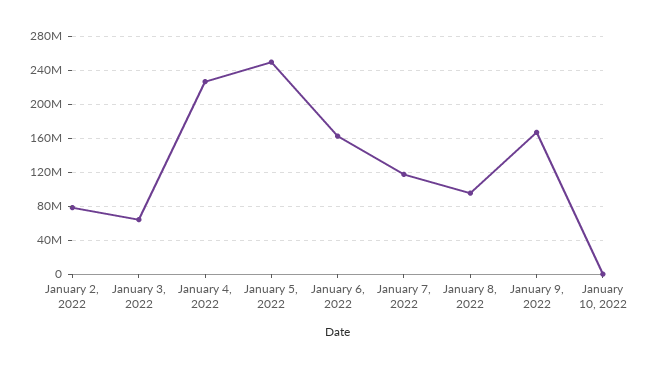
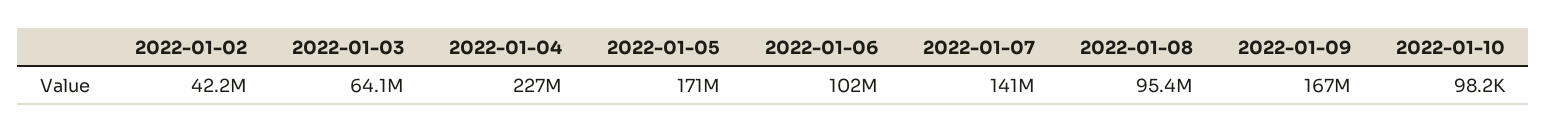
  {
-   "January 2, 2022": 80000000,
+   "January 2, 2022": 42200000,
    "January 3, 2022": 64100000,
    "January 4, 2022": 227000000,
-   "January 5, 2022": 250000000,
+   "January 5, 2022": 171000000,
-   "January 6, 2022": 160000000,
+   "January 6, 2022": 102000000,
-   "January 7, 2022": 120000000,
+   "January 7, 2022": 141000000,
    "January 8, 2022": 95400000,
    "January 9, 2022": 167000000,
    "January 10, 2022": 98200
  }

